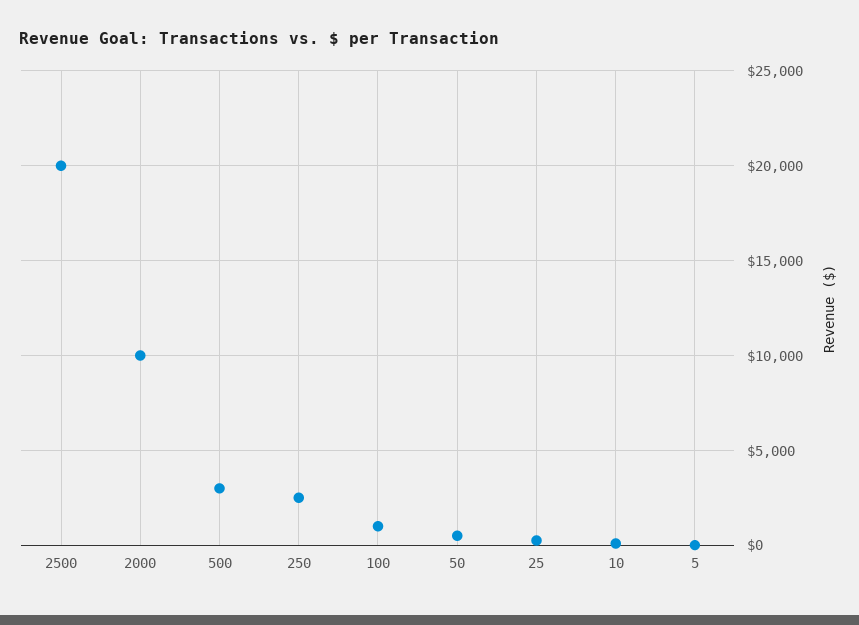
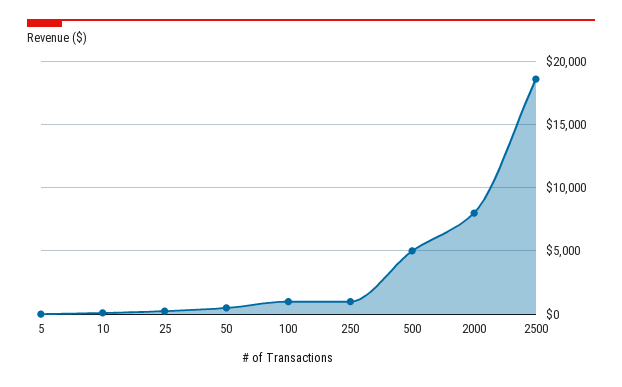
  {
-   "2500": 20000,
+   "2500": 18500,
-   "2000": 10000,
+   "2000": 8000,
-   "500": 3000,
+   "500": 5000,
-   "250": 2500,
+   "250": 1000,
    "100": 1000,
    "50": 500,
    "25": 500,
    "10": 0,
    "5": 0
  }

